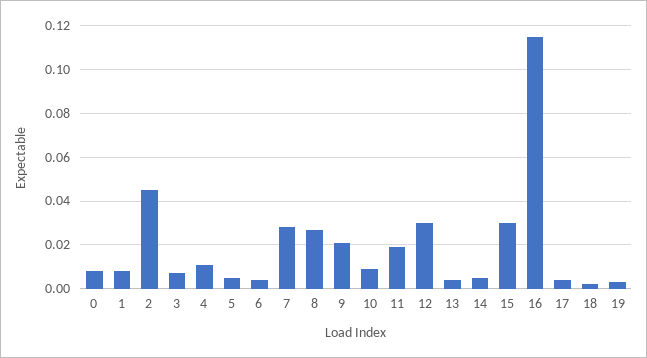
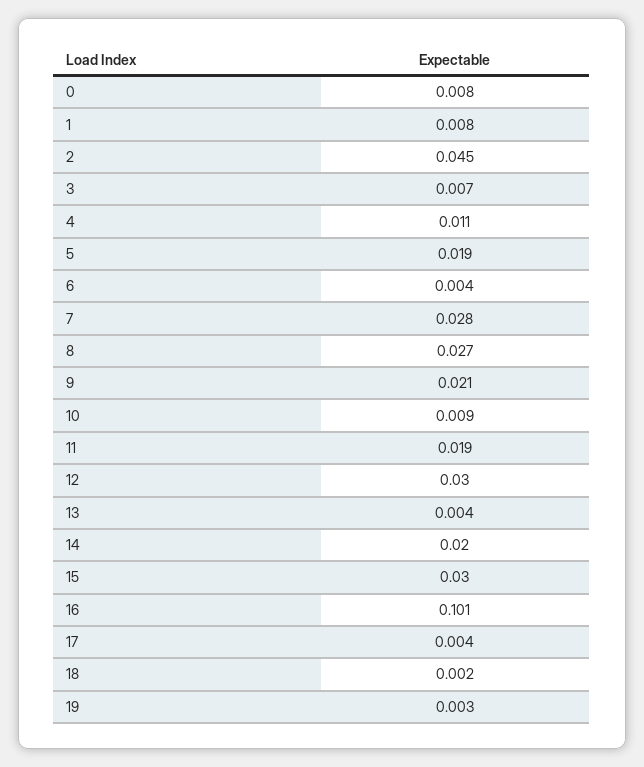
  {
    "0": 0.008,
    "1": 0.008,
    "2": 0.045,
    "3": 0.007,
    "4": 0.011,
-   "5": 0.005,
+   "5": 0.019,
    "6": 0.004,
    "7": 0.028,
    "8": 0.027,
    "9": 0.021,
    "10": 0.009,
    "11": 0.019,
    "12": 0.03,
    "13": 0.004,
-   "14": 0.005,
+   "14": 0.02,
    "15": 0.03,
-   "16": 0.115,
+   "16": 0.101,
    "17": 0.004,
    "18": 0.002,
    "19": 0.003
  }

